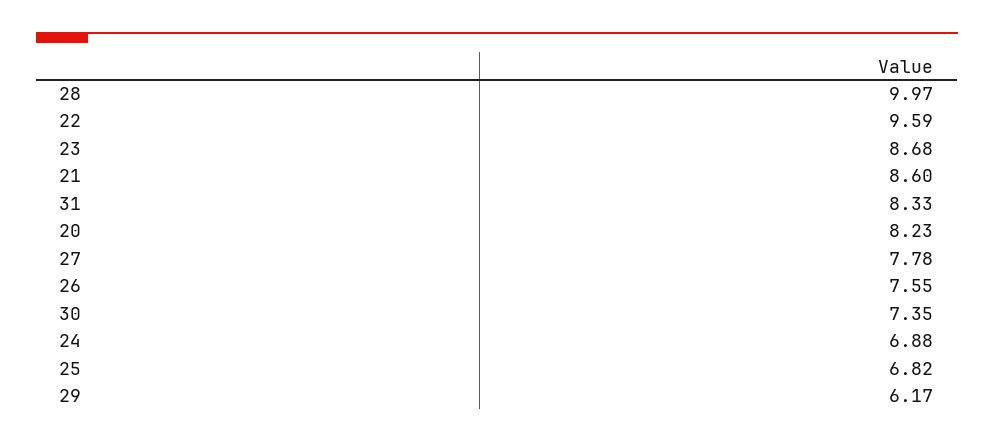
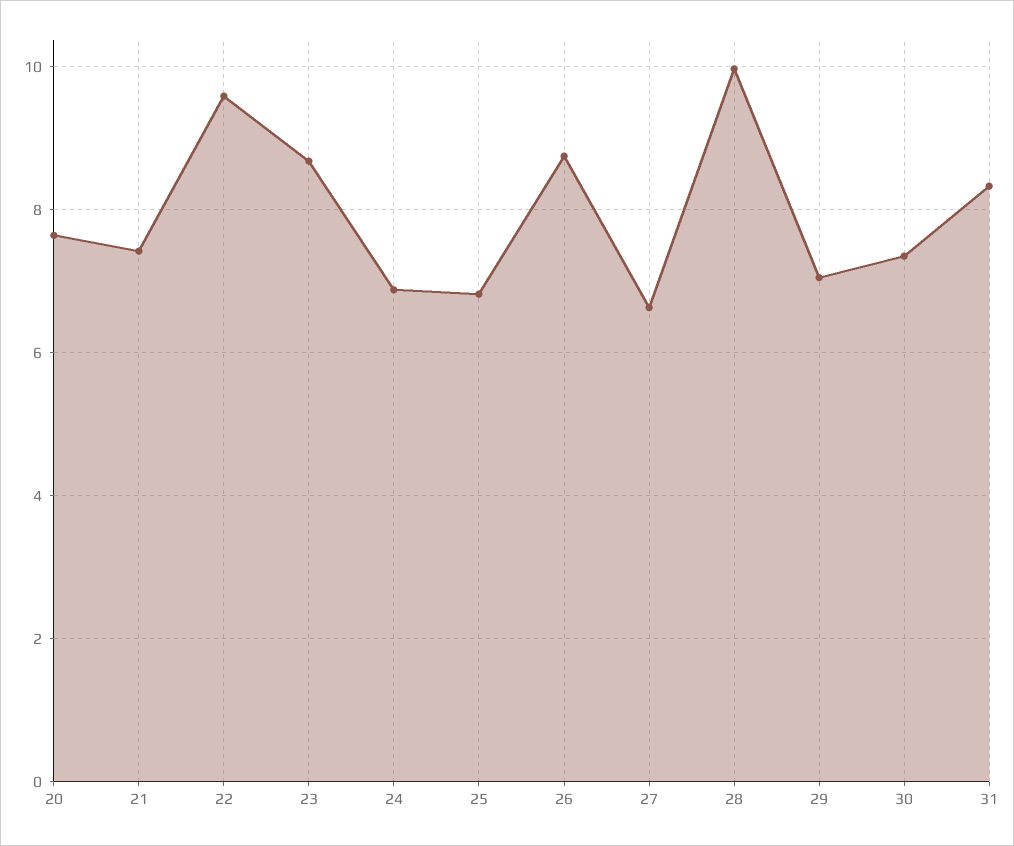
  {
    "28": 9.97,
    "22": 9.59,
    "23": 8.68,
-   "21": 8.6,
+   "21": 7.4,
    "31": 8.33,
-   "20": 8.23,
+   "20": 7.6,
-   "27": 7.78,
+   "27": 6.6,
-   "26": 7.55,
+   "26": 8.8,
    "30": 7.35,
    "24": 6.88,
    "25": 6.82,
-   "29": 6.17
+   "29": 7
  }

